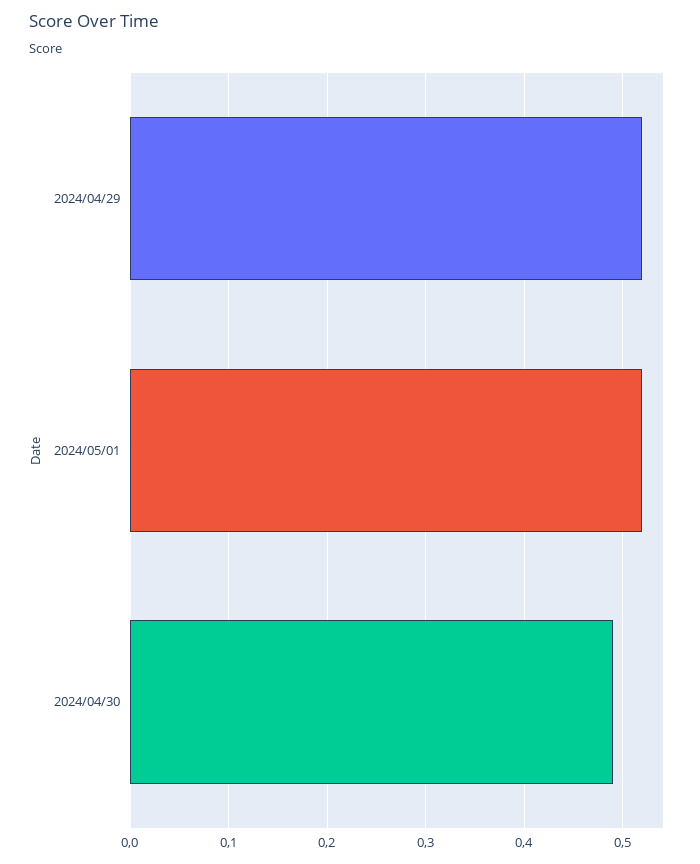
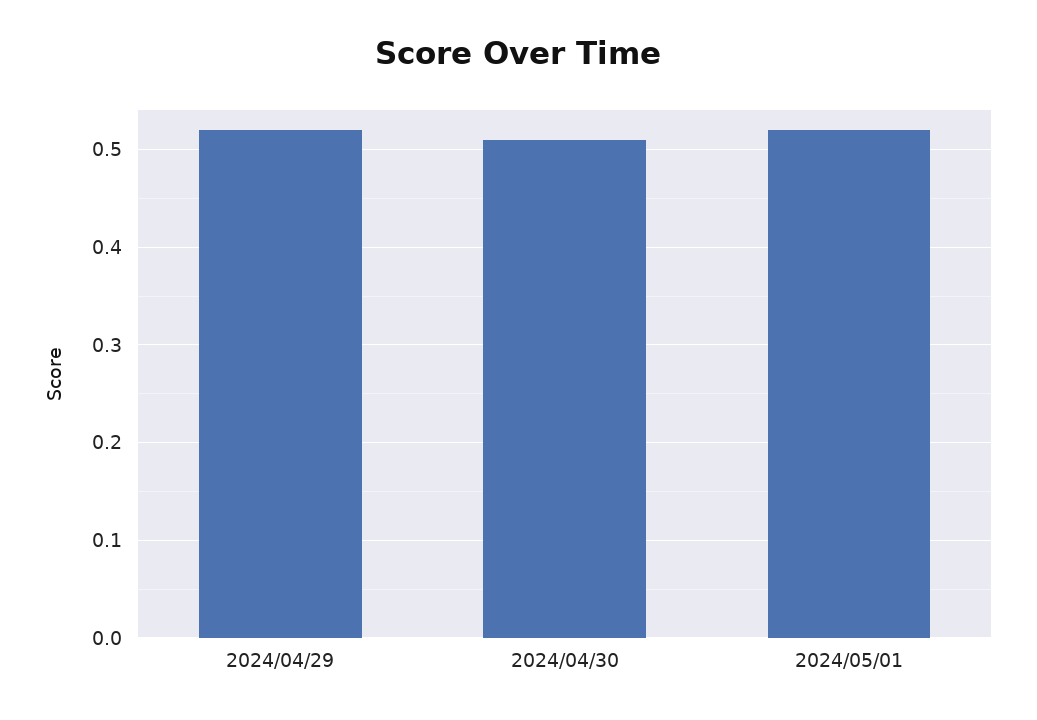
  {
    "2024/04/29": 0.52,
    "2024/05/01": 0.52,
-   "2024/04/30": 0.49
+   "2024/04/30": 0.51
  }

